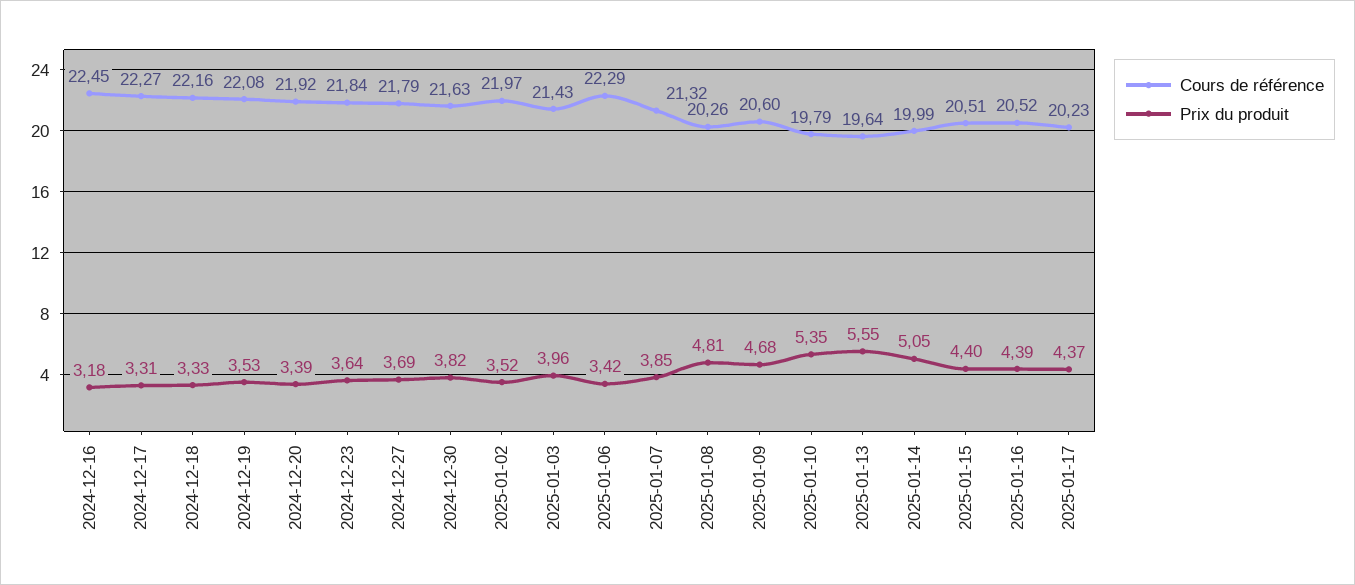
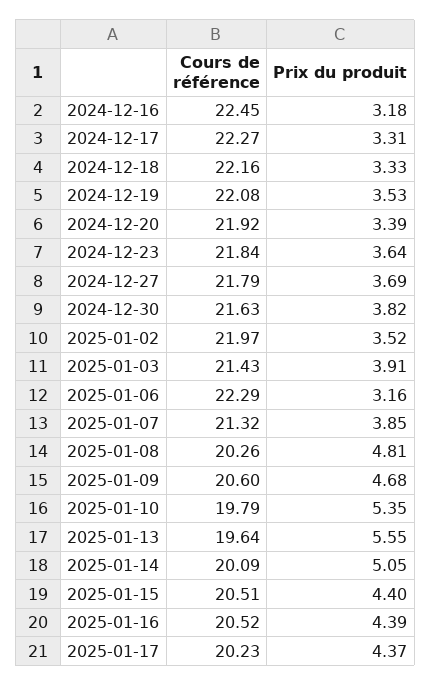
  {
    "Cours de référence": {
      "2024-12-16": 22.45,
      "2024-12-17": 22.27,
      "2024-12-18": 22.16,
      "2024-12-19": 22.08,
      "2024-12-20": 21.92,
      "2024-12-23": 21.84,
      "2024-12-27": 21.79,
      "2024-12-30": 21.63,
      "2025-01-02": 21.97,
      "2025-01-03": 21.43,
      "2025-01-06": 22.29,
      "2025-01-07": 21.32,
      "2025-01-08": 20.26,
      "2025-01-09": 20.6,
      "2025-01-10": 19.79,
      "2025-01-13": 19.64,
-     "2025-01-14": 19.99,
+     "2025-01-14": 20.09,
      "2025-01-15": 20.51,
      "2025-01-16": 20.52,
      "2025-01-17": 20.23
    },
    "Prix du produit": {
      "2024-12-16": 3.18,
      "2024-12-17": 3.31,
      "2024-12-18": 3.33,
      "2024-12-19": 3.53,
      "2024-12-20": 3.39,
      "2024-12-23": 3.64,
      "2024-12-27": 3.69,
      "2024-12-30": 3.82,
      "2025-01-02": 3.52,
-     "2025-01-03": 3.96,
+     "2025-01-03": 3.91,
-     "2025-01-06": 3.42,
+     "2025-01-06": 3.16,
      "2025-01-07": 3.85,
      "2025-01-08": 4.81,
      "2025-01-09": 4.68,
      "2025-01-10": 5.35,
      "2025-01-13": 5.55,
      "2025-01-14": 5.05,
      "2025-01-15": 4.4,
      "2025-01-16": 4.39,
      "2025-01-17": 4.37
    }
  }

